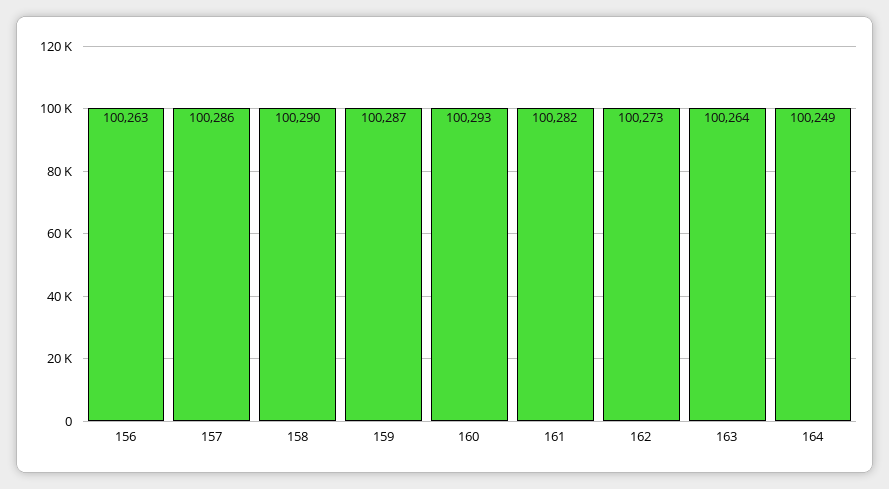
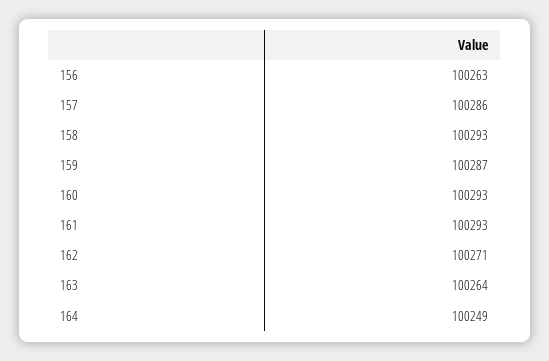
  {
    "156": 100263,
    "157": 100286,
-   "158": 100290,
+   "158": 100293,
    "159": 100287,
    "160": 100293,
-   "161": 100282,
+   "161": 100293,
-   "162": 100273,
+   "162": 100271,
    "163": 100264,
    "164": 100249
  }

